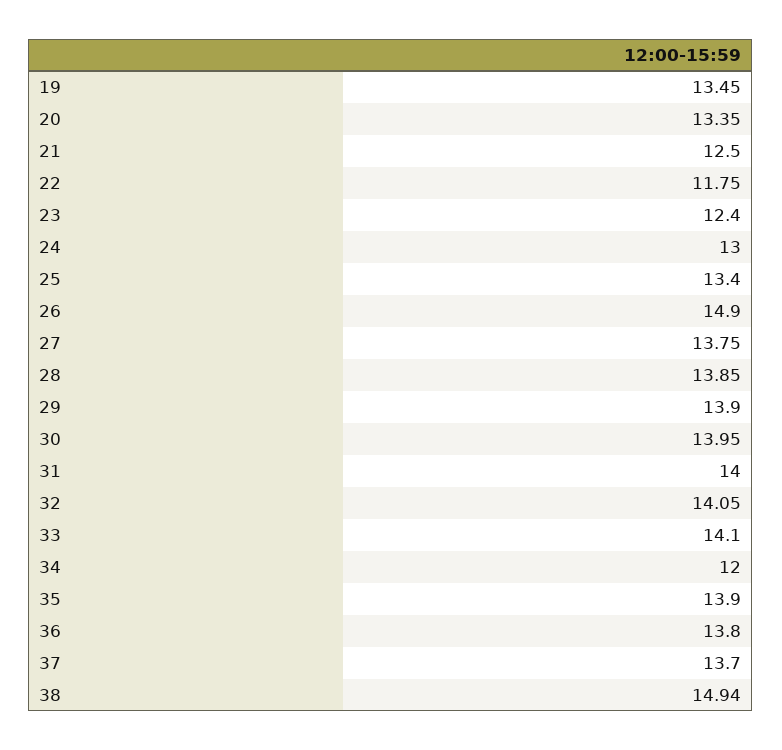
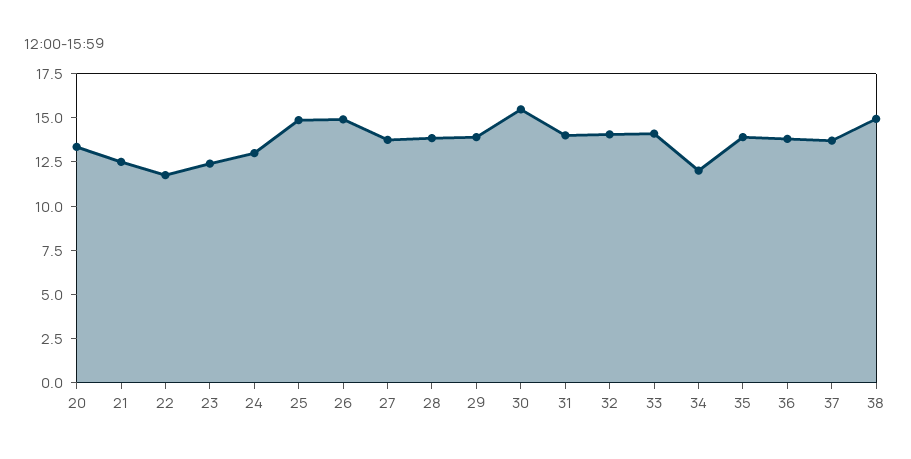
  {
-   "19": 13.45,
    "20": 13.35,
    "21": 12.5,
    "22": 11.75,
    "23": 12.4,
    "24": 13,
-   "25": 13.4,
+   "25": 15,
    "26": 14.9,
    "27": 13.75,
    "28": 13.85,
    "29": 13.9,
-   "30": 13.95,
+   "30": 15.5,
    "31": 14,
    "32": 14.05,
    "33": 14.1,
    "34": 12,
    "35": 13.9,
    "36": 13.8,
    "37": 13.7,
    "38": 14.94
  }

